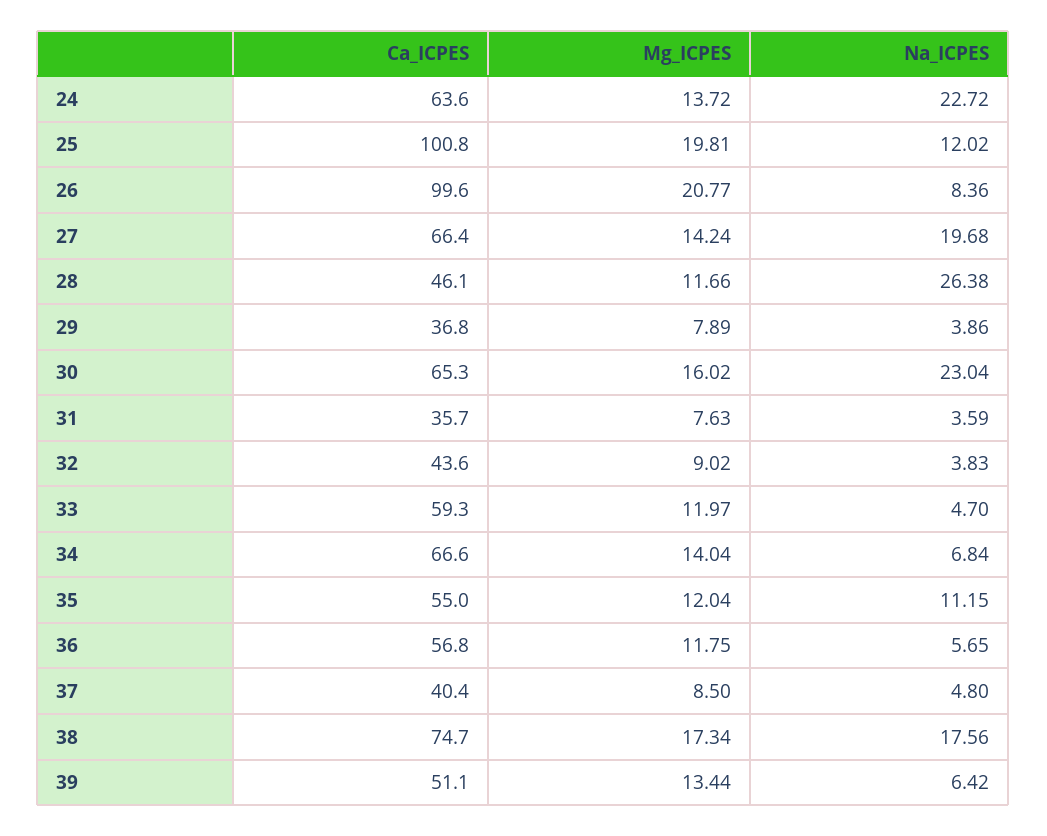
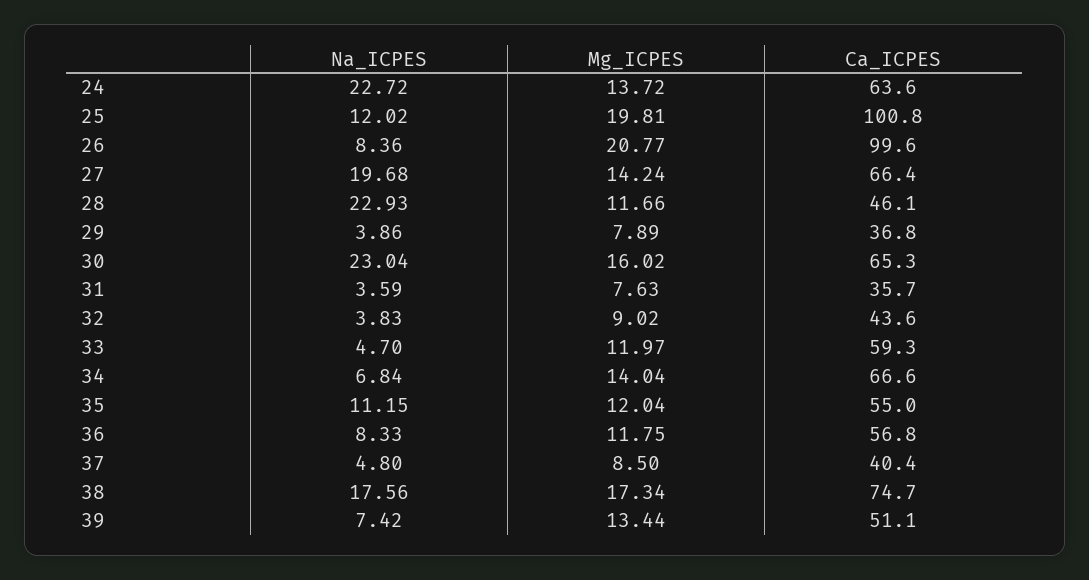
  {
    "Ca_ICPES": {
      "24": 63.6,
      "25": 100.8,
      "26": 99.6,
      "27": 66.4,
      "28": 46.1,
      "29": 36.8,
      "30": 65.3,
      "31": 35.7,
      "32": 43.6,
      "33": 59.3,
      "34": 66.6,
      "35": 55,
      "36": 56.8,
      "37": 40.4,
      "38": 74.7,
      "39": 51.1
    },
    "Mg_ICPES": {
      "24": 13.72,
      "25": 19.81,
      "26": 20.77,
      "27": 14.24,
      "28": 11.66,
      "29": 7.89,
      "30": 16.02,
      "31": 7.63,
      "32": 9.02,
      "33": 11.97,
      "34": 14.04,
      "35": 12.04,
      "36": 11.75,
      "37": 8.5,
      "38": 17.34,
      "39": 13.44
    },
    "Na_ICPES": {
      "24": 22.72,
      "25": 12.02,
      "26": 8.36,
      "27": 19.68,
-     "28": 26.38,
+     "28": 22.93,
      "29": 3.86,
      "30": 23.04,
      "31": 3.59,
      "32": 3.83,
      "33": 4.7,
      "34": 6.84,
      "35": 11.15,
-     "36": 5.65,
+     "36": 8.33,
      "37": 4.8,
      "38": 17.56,
-     "39": 6.42
+     "39": 7.42
    }
  }

